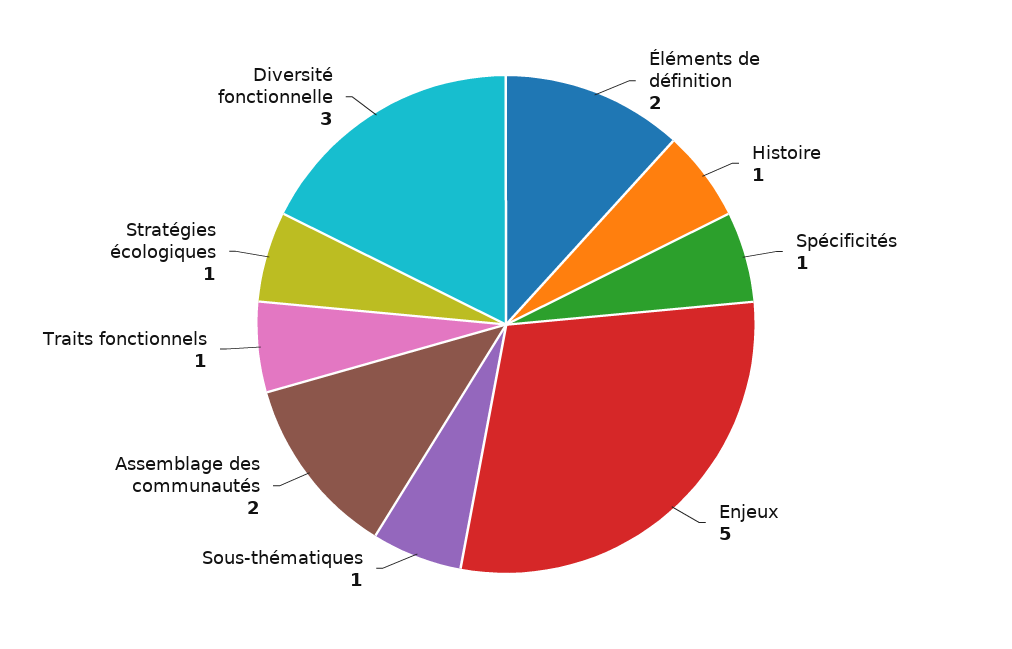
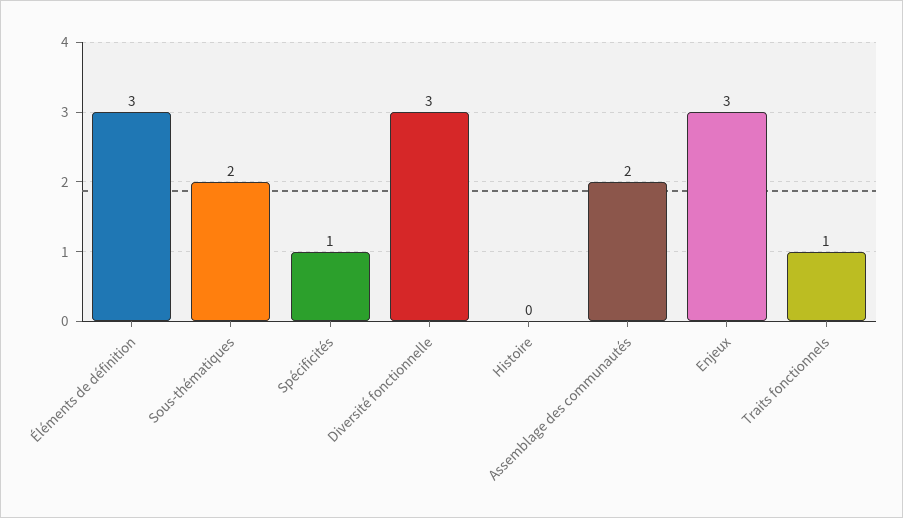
  {
-   "Éléments de définition": 2,
+   "Éléments de définition": 3,
-   "Histoire": 1,
+   "Histoire": 0,
    "Spécificités": 1,
-   "Enjeux": 5,
+   "Enjeux": 3,
-   "Sous-thématiques": 1,
+   "Sous-thématiques": 2,
    "Assemblage des communautés": 2,
    "Traits fonctionnels": 1,
-   "Stratégies écologiques": 1,
    "Diversité fonctionnelle": 3
  }

